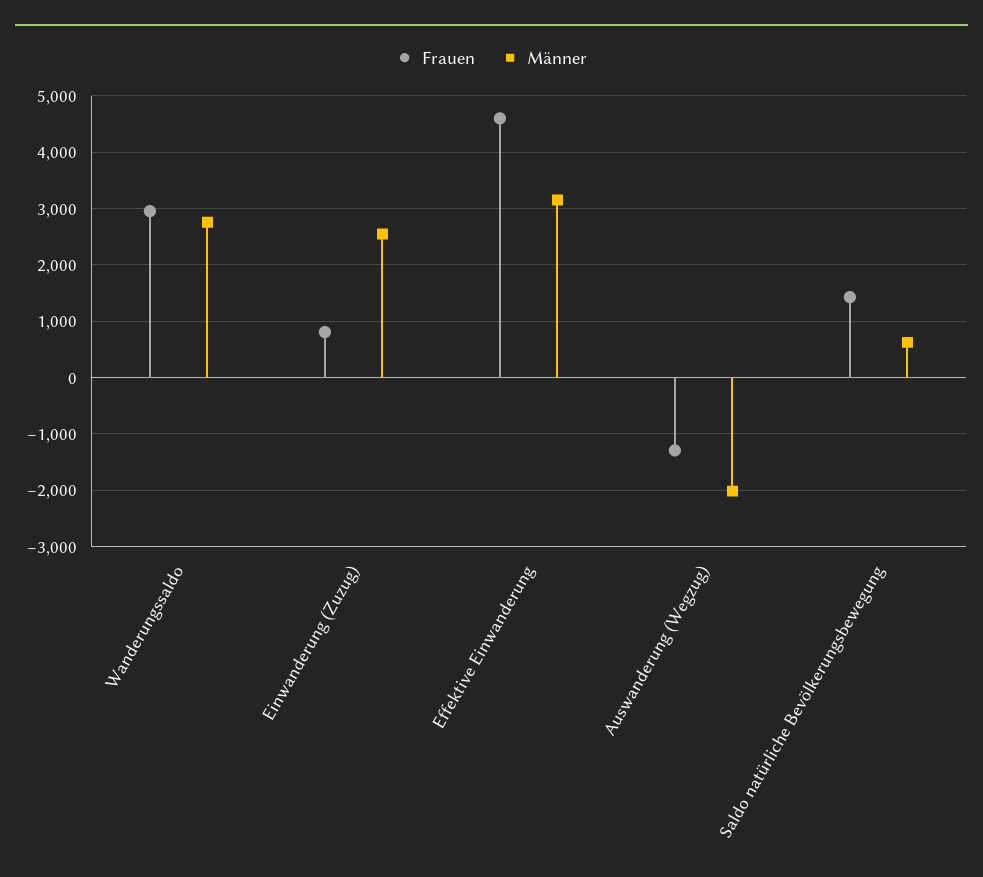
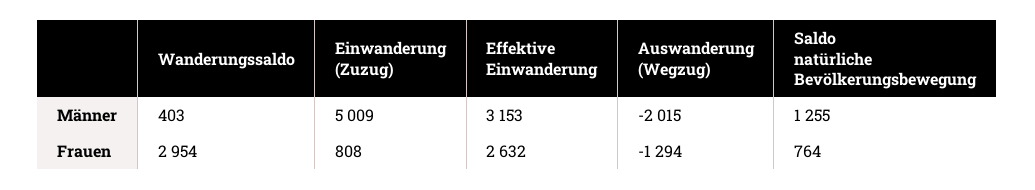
  {
    "Frauen": {
      "Wanderungssaldo": 2954,
      "Einwanderung (Zuzug)": 808,
-     "Effektive Einwanderung": 4600,
+     "Effektive Einwanderung": 2632,
      "Auswanderung (Wegzug)": -1294,
-     "Saldo natürliche Bevölkerungsbewegung": 1400
+     "Saldo natürliche Bevölkerungsbewegung": 764
    },
    "Männer": {
-     "Wanderungssaldo": 2800,
+     "Wanderungssaldo": 403,
-     "Einwanderung (Zuzug)": 2600,
+     "Einwanderung (Zuzug)": 5009,
      "Effektive Einwanderung": 3153,
      "Auswanderung (Wegzug)": -2015,
-     "Saldo natürliche Bevölkerungsbewegung": 600
+     "Saldo natürliche Bevölkerungsbewegung": 1255
    }
  }

